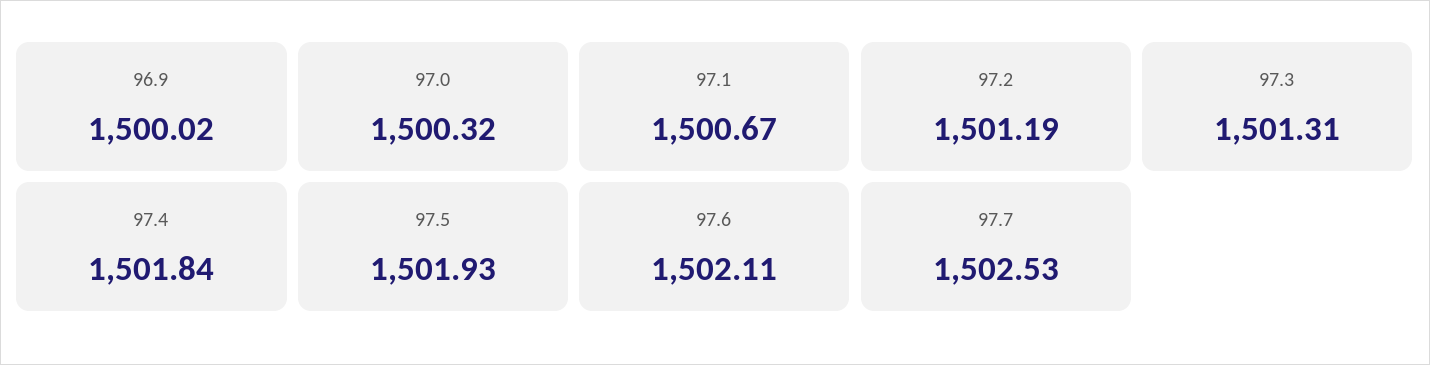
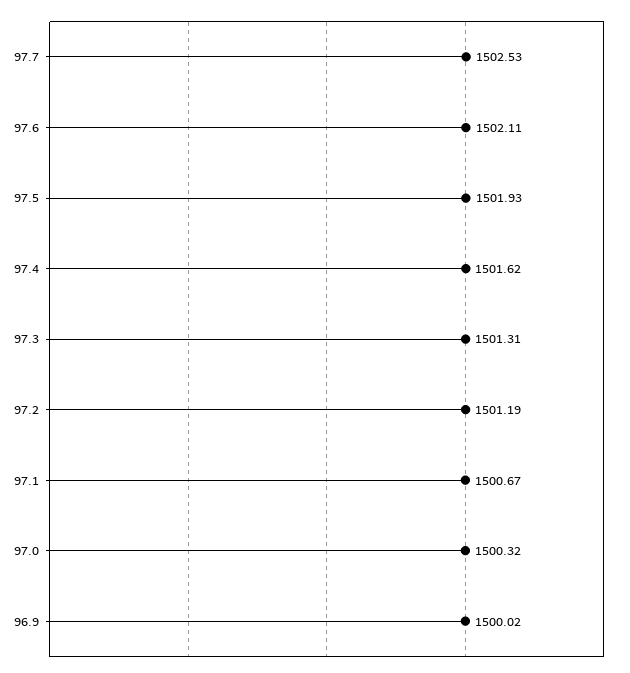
  {
    "96.9": 1500.02,
    "97.0": 1500.32,
    "97.1": 1500.67,
    "97.2": 1501.19,
    "97.3": 1501.31,
-   "97.4": 1501.84,
+   "97.4": 1501.62,
    "97.5": 1501.93,
    "97.6": 1502.11,
    "97.7": 1502.53
  }

